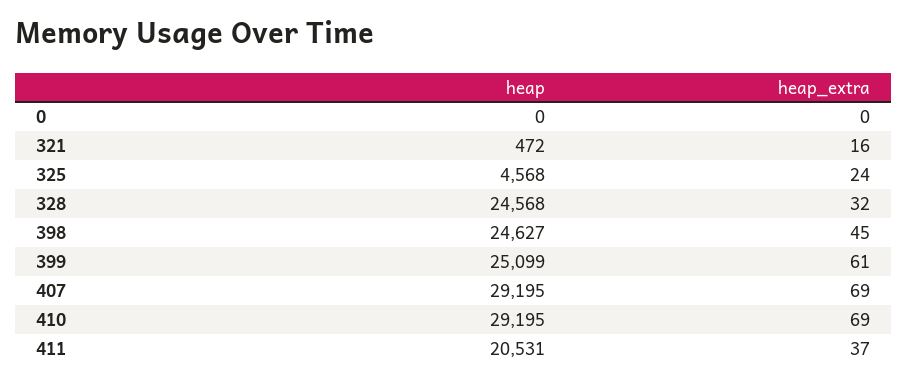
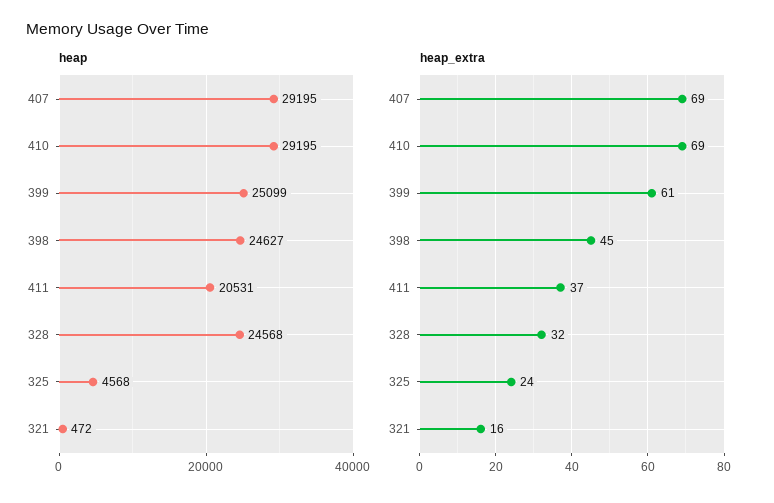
  {
    "heap": {
-     "0": 0,
      "321": 472,
      "325": 4568,
      "328": 24568,
      "398": 24627,
      "399": 25099,
      "407": 29195,
      "410": 29195,
      "411": 20531
    },
    "heap_extra": {
-     "0": 0,
      "321": 16,
      "325": 24,
      "328": 32,
      "398": 45,
      "399": 61,
      "407": 69,
      "410": 69,
      "411": 37
    }
  }

